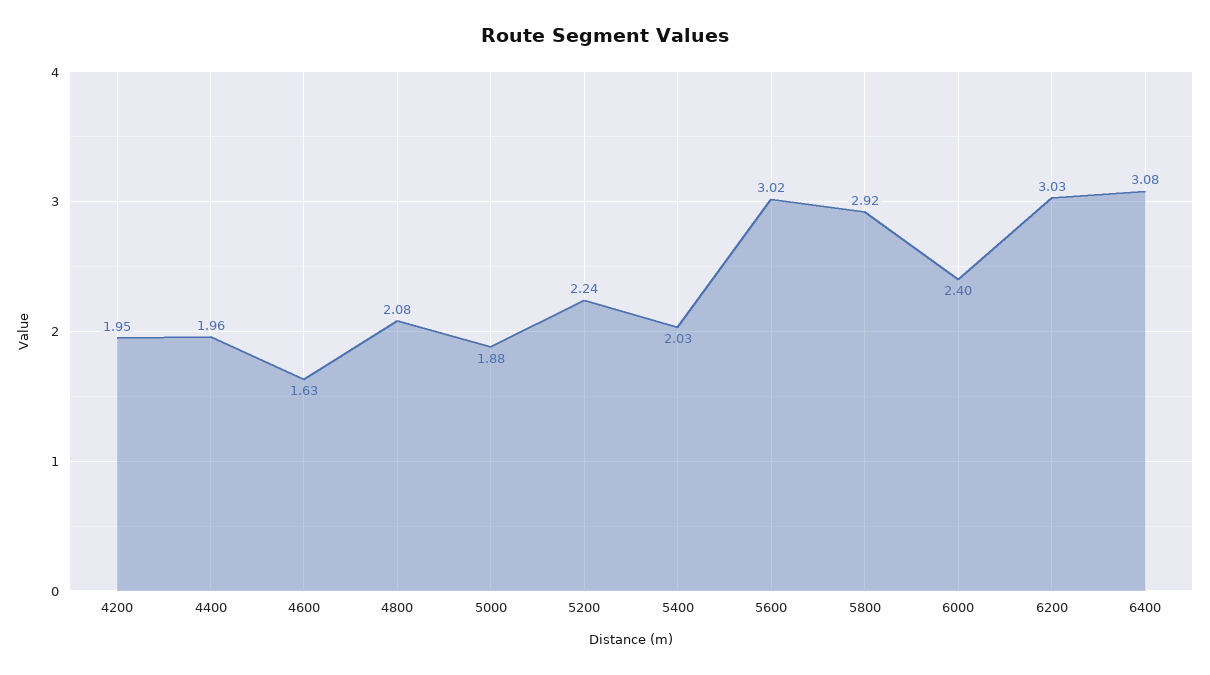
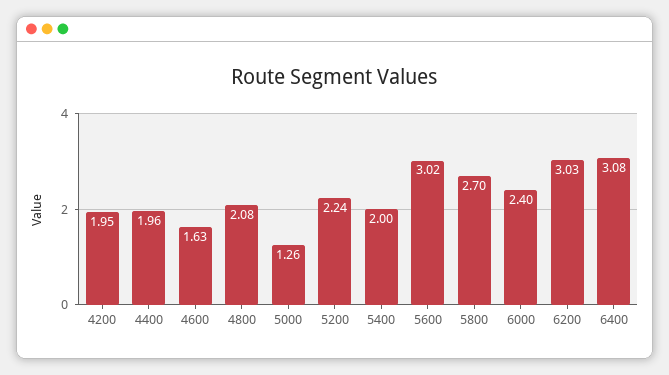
  {
    "4200": 1.95,
    "4400": 1.96,
    "4600": 1.63,
    "4800": 2.08,
-   "5000": 1.88,
+   "5000": 1.26,
    "5200": 2.24,
-   "5400": 2.03,
+   "5400": 2,
    "5600": 3.02,
-   "5800": 2.92,
+   "5800": 2.7,
    "6000": 2.4,
    "6200": 3.03,
    "6400": 3.08
  }

